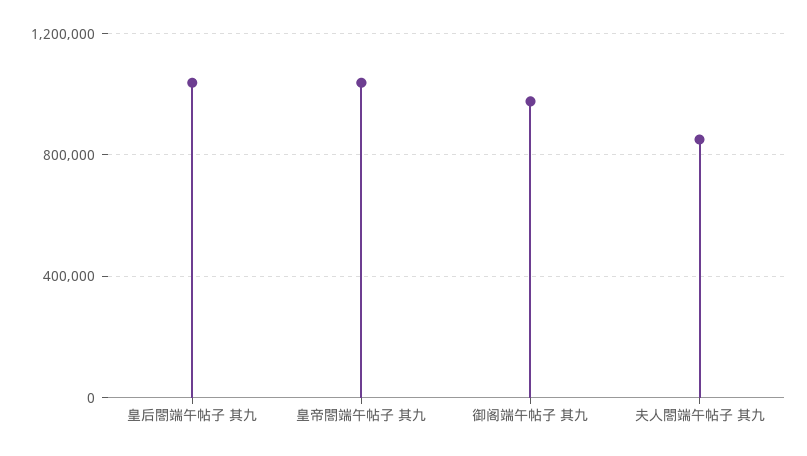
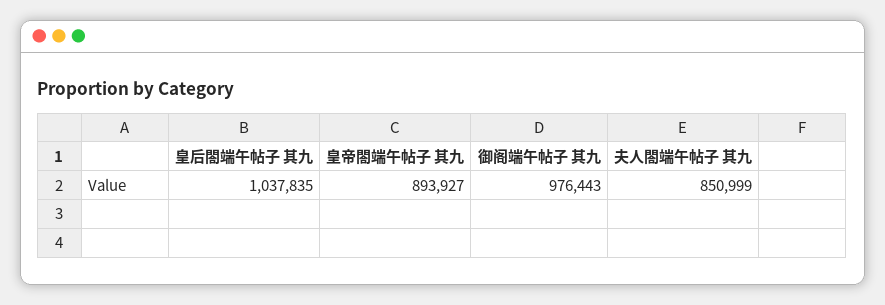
  {
    "皇后閤端午帖子 其九": 1037835,
-   "皇帝閤端午帖子 其九": 1050000,
+   "皇帝閤端午帖子 其九": 893927,
    "御阁端午帖子 其九": 976443,
    "夫人閤端午帖子 其九": 850999
  }

